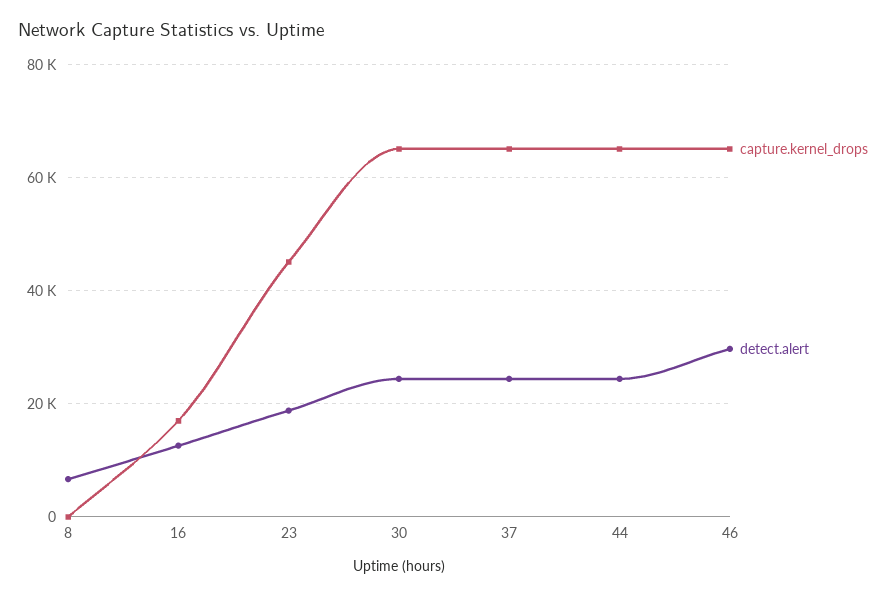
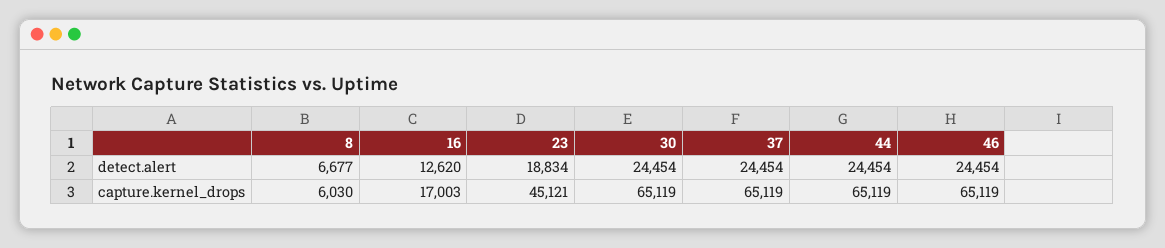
  {
    "capture.kernel_drops": {
-     "8": 0,
+     "8": 6030,
      "16": 17003,
      "23": 45121,
      "30": 65119,
      "37": 65119,
      "44": 65119,
      "46": 65119
    },
    "detect.alert": {
      "8": 6677,
      "16": 12620,
      "23": 18834,
      "30": 24454,
      "37": 24454,
      "44": 24454,
-     "46": 30000
+     "46": 24454
    }
  }

